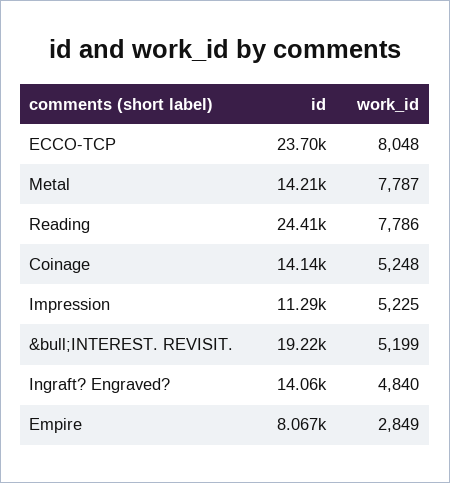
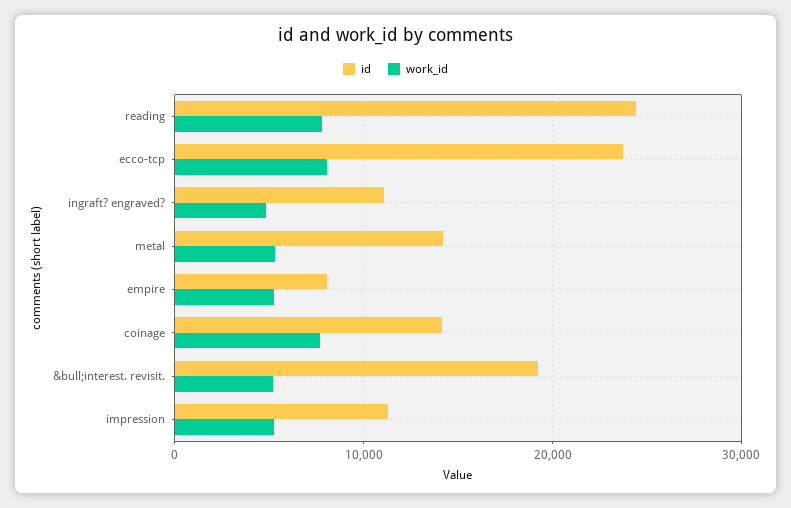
  {
    "id": {
      "ECCO-TCP": 23700,
      "Metal": 14210,
      "Reading": 24410,
      "Coinage": 14140,
      "Impression": 11290,
      "&bull;INTEREST. REVISIT.": 19220,
-     "Ingraft? Engraved?": 14060,
+     "Ingraft? Engraved?": 11000,
      "Empire": 8067
    },
    "work_id": {
      "ECCO-TCP": 8048,
-     "Metal": 7787,
+     "Metal": 5000,
      "Reading": 7786,
-     "Coinage": 5248,
+     "Coinage": 8000,
      "Impression": 5225,
      "&bull;INTEREST. REVISIT.": 5199,
      "Ingraft? Engraved?": 4840,
-     "Empire": 2849
+     "Empire": 5000
    }
  }

